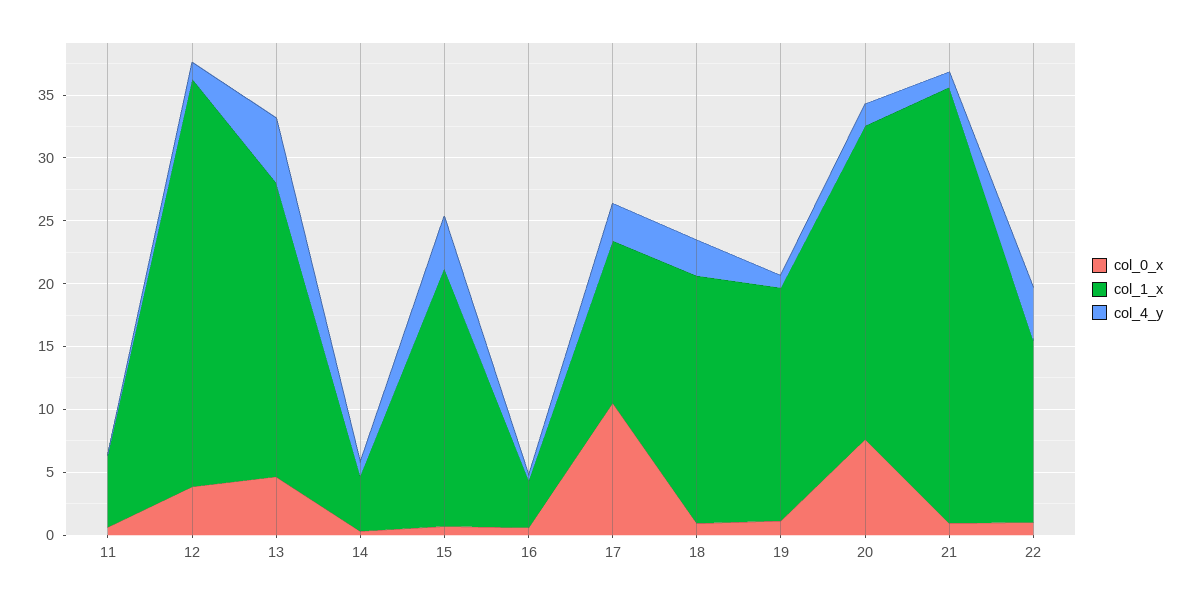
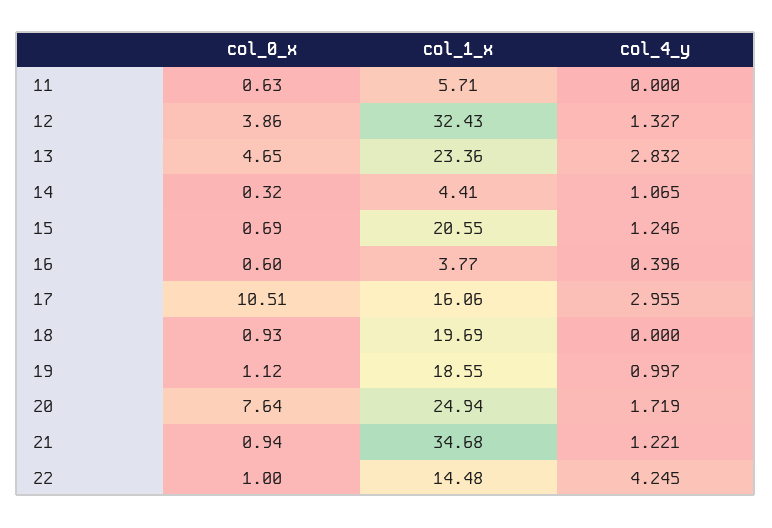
  {
    "col_0_x": {
      "11": 0.63,
      "12": 3.86,
      "13": 4.65,
      "14": 0.32,
      "15": 0.69,
      "16": 0.6,
      "17": 10.51,
      "18": 0.93,
      "19": 1.12,
      "20": 7.64,
      "21": 0.94,
      "22": 1
    },
    "col_1_x": {
      "11": 5.71,
      "12": 32.43,
      "13": 23.36,
      "14": 4.41,
      "15": 20.55,
      "16": 3.77,
-     "17": 13,
+     "17": 16.06,
      "18": 19.69,
      "19": 18.55,
      "20": 24.94,
      "21": 34.68,
      "22": 14.48
    },
    "col_4_y": {
      "11": 0,
      "12": 1.327,
-     "13": 5,
+     "13": 2.832,
      "14": 1.065,
-     "15": 4,
+     "15": 1.246,
      "16": 0.396,
      "17": 2.955,
-     "18": 3,
+     "18": 0,
      "19": 0.997,
      "20": 1.719,
      "21": 1.221,
      "22": 4.245
    }
  }

